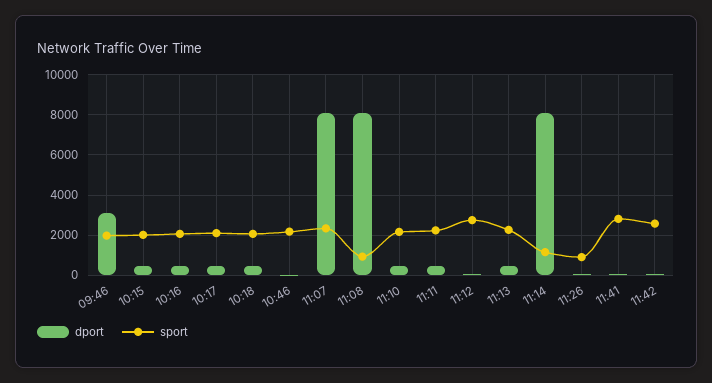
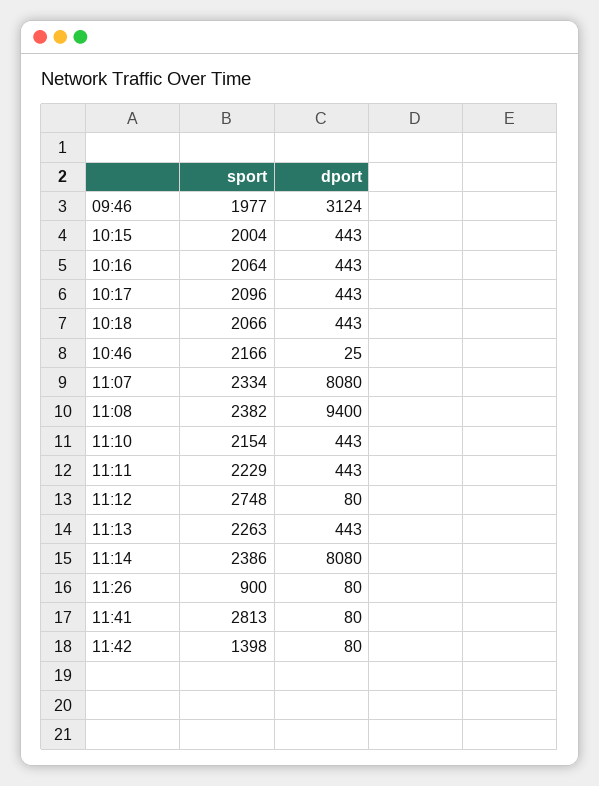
  {
    "dport": {
      "09:46": 3124,
      "10:15": 443,
      "10:16": 443,
      "10:17": 443,
      "10:18": 443,
      "10:46": 25,
      "11:07": 8080,
-     "11:08": 8000,
+     "11:08": 9400,
      "11:10": 443,
      "11:11": 443,
      "11:12": 80,
      "11:13": 443,
      "11:14": 8080,
      "11:26": 80,
      "11:41": 80,
      "11:42": 80
    },
    "sport": {
      "09:46": 1977,
      "10:15": 2004,
      "10:16": 2064,
      "10:17": 2096,
      "10:18": 2066,
      "10:46": 2166,
      "11:07": 2334,
-     "11:08": 1000,
+     "11:08": 2382,
      "11:10": 2154,
      "11:11": 2229,
      "11:12": 2748,
      "11:13": 2263,
-     "11:14": 1000,
+     "11:14": 2386,
      "11:26": 900,
      "11:41": 2813,
-     "11:42": 2500
+     "11:42": 1398
    }
  }

